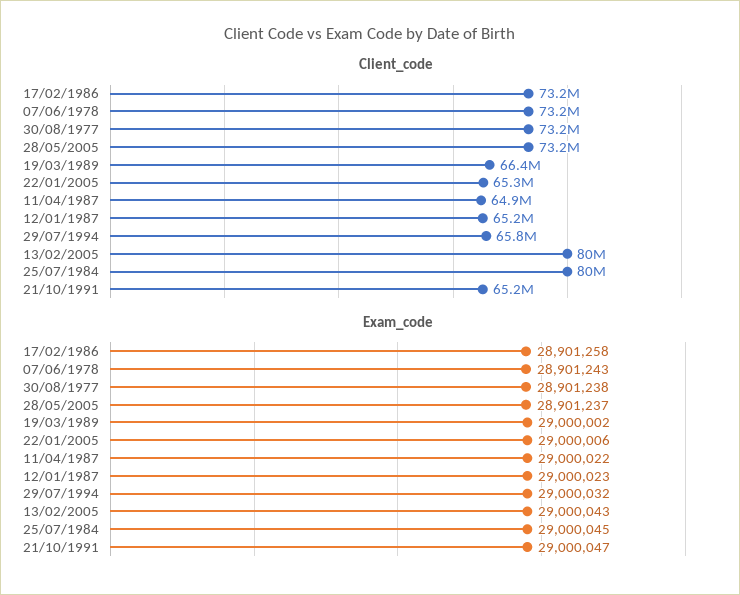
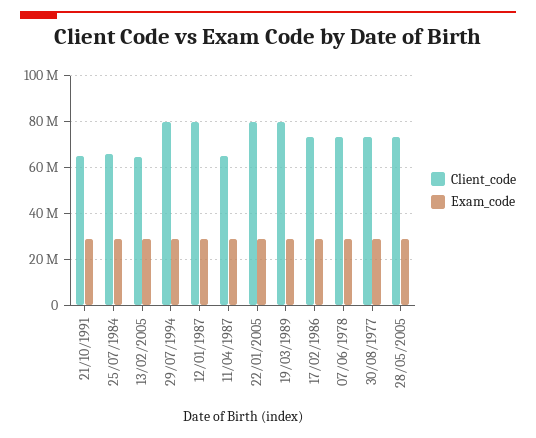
  {
    "Client_code": {
      "17/02/1986": 73200000,
      "07/06/1978": 73200000,
      "30/08/1977": 73200000,
      "28/05/2005": 73200000,
-     "19/03/1989": 66400000,
+     "19/03/1989": 80000000,
-     "22/01/2005": 65300000,
+     "22/01/2005": 80000000,
      "11/04/1987": 64900000,
-     "12/01/1987": 65200000,
+     "12/01/1987": 80000000,
-     "29/07/1994": 65800000,
+     "29/07/1994": 80000000,
-     "13/02/2005": 80000000,
+     "13/02/2005": 65000000,
-     "25/07/1984": 80000000,
+     "25/07/1984": 65000000,
      "21/10/1991": 65200000
    },
    "Exam_code": {
      "17/02/1986": 28901258,
      "07/06/1978": 28901243,
      "30/08/1977": 28901238,
      "28/05/2005": 28901237,
      "19/03/1989": 29000002,
      "22/01/2005": 29000006,
      "11/04/1987": 29000022,
      "12/01/1987": 29000023,
      "29/07/1994": 29000032,
      "13/02/2005": 29000043,
      "25/07/1984": 29000045,
      "21/10/1991": 29000047
    }
  }

